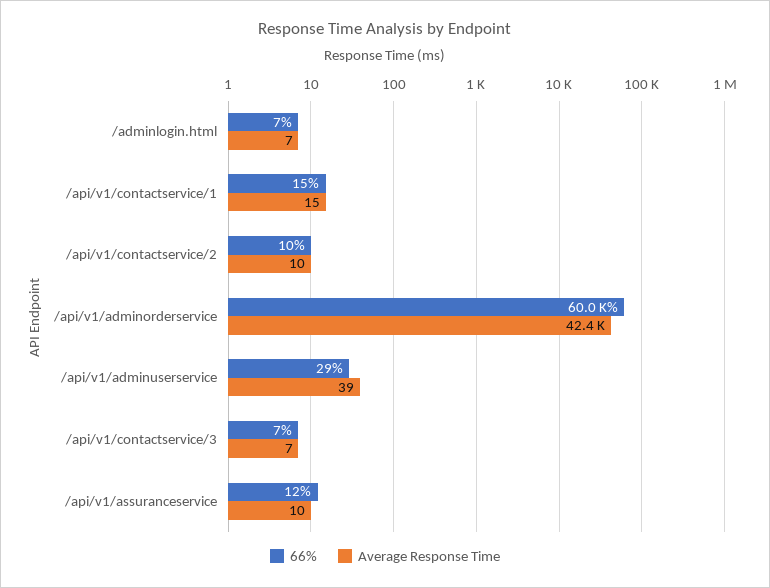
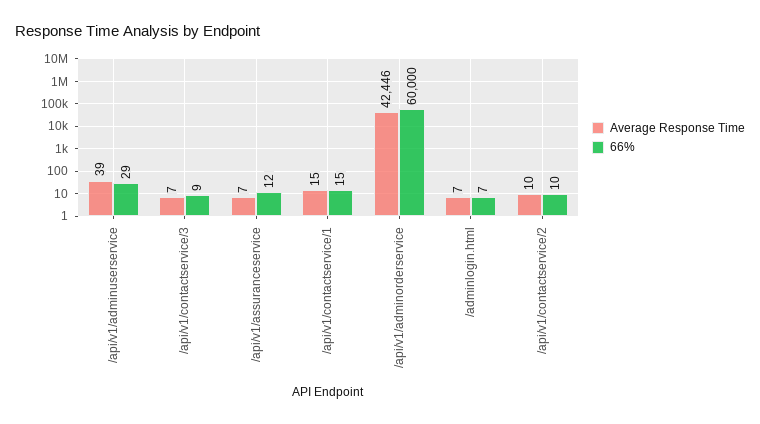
  {
    "66%": {
      "/adminlogin.html": 7,
      "/api/v1/contactservice/1": 15,
      "/api/v1/contactservice/2": 10,
      "/api/v1/adminorderservice": 60000,
      "/api/v1/adminuserservice": 29,
-     "/api/v1/contactservice/3": 7,
+     "/api/v1/contactservice/3": 9,
      "/api/v1/assuranceservice": 12
    },
    "Average Response Time": {
      "/adminlogin.html": 7,
      "/api/v1/contactservice/1": 15,
      "/api/v1/contactservice/2": 10,
      "/api/v1/adminorderservice": 42446,
      "/api/v1/adminuserservice": 39,
      "/api/v1/contactservice/3": 7,
-     "/api/v1/assuranceservice": 10
+     "/api/v1/assuranceservice": 7
    }
  }

